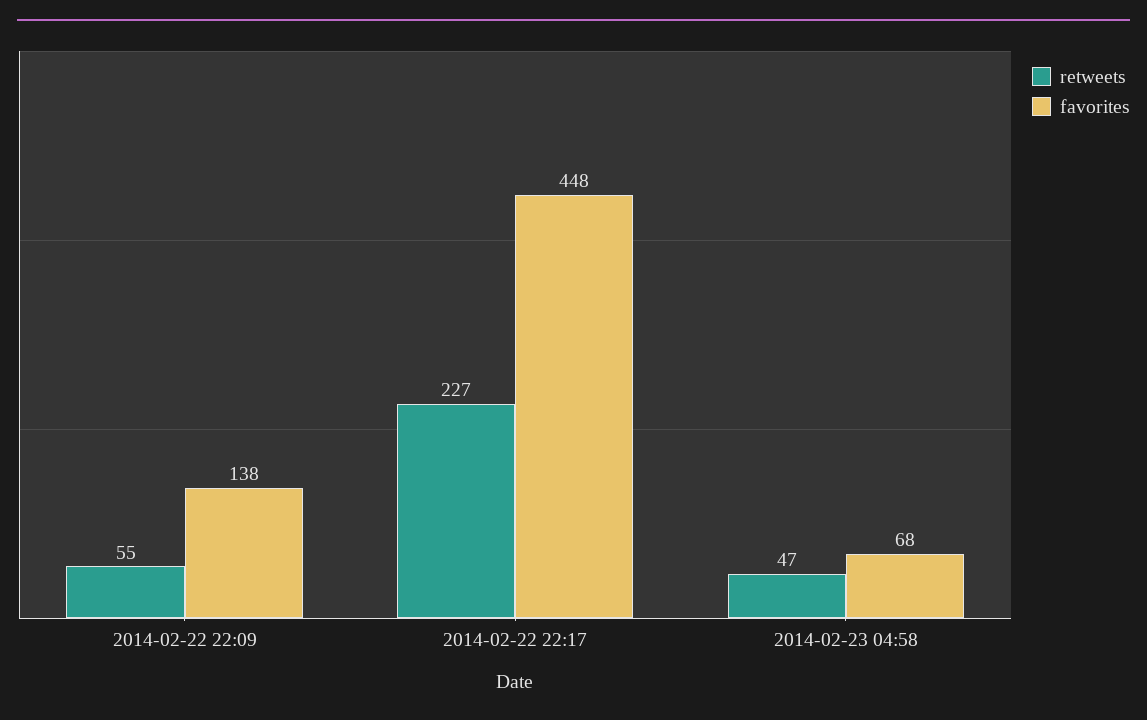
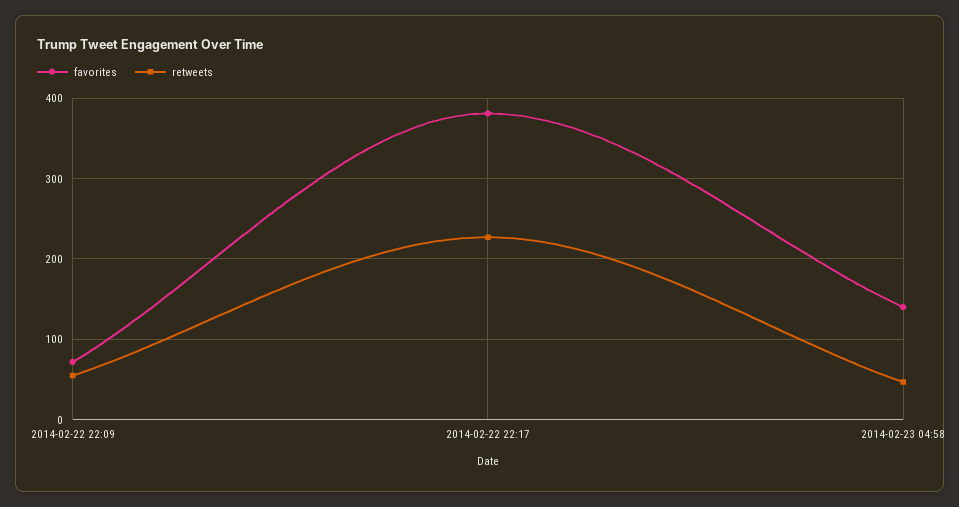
  {
    "retweets": {
      "2014-02-22 22:09": 55,
      "2014-02-22 22:17": 227,
      "2014-02-23 04:58": 47
    },
    "favorites": {
-     "2014-02-22 22:09": 138,
+     "2014-02-22 22:09": 70,
-     "2014-02-22 22:17": 448,
+     "2014-02-22 22:17": 380,
-     "2014-02-23 04:58": 68
+     "2014-02-23 04:58": 140
    }
  }

